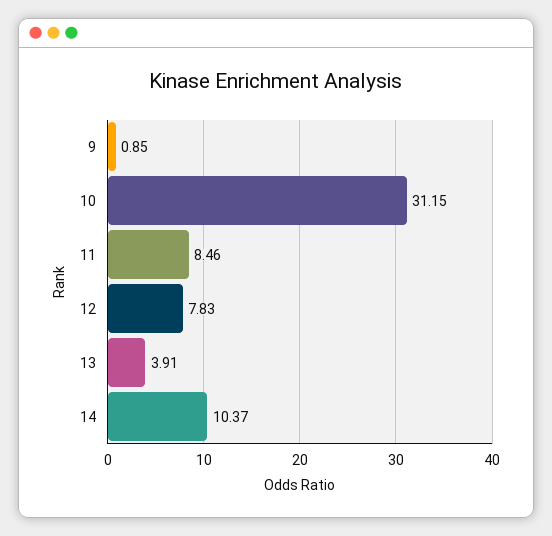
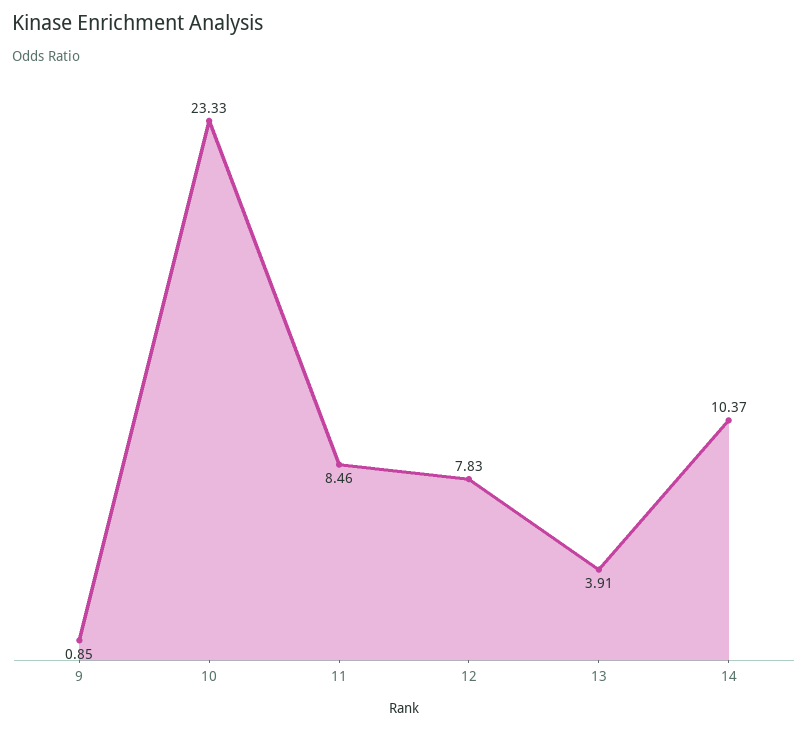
  {
    "9": 0.85,
-   "10": 31.15,
+   "10": 23.33,
    "11": 8.46,
    "12": 7.83,
    "13": 3.91,
    "14": 10.37
  }

